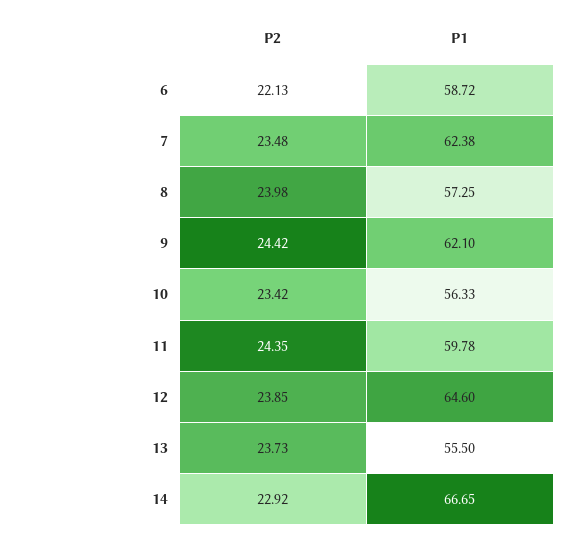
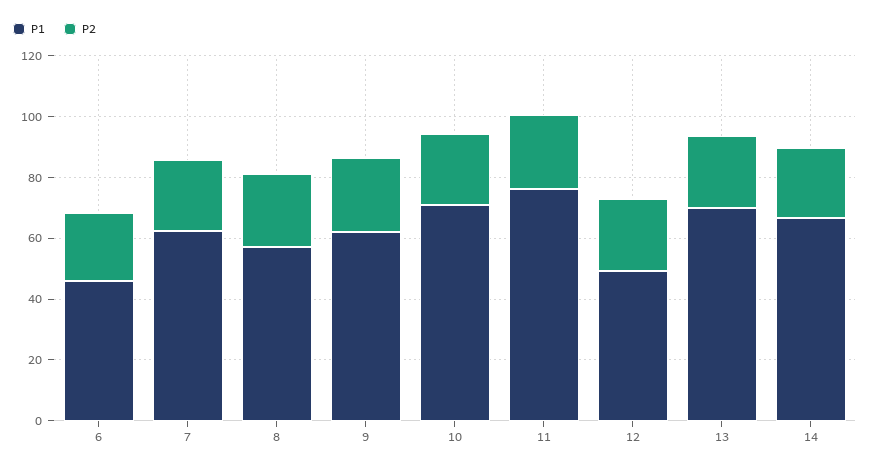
  {
    "P2": {
      "6": 22.13,
      "7": 23.48,
      "8": 23.98,
      "9": 24.42,
      "10": 23.42,
      "11": 24.35,
      "12": 23.85,
      "13": 23.73,
      "14": 22.92
    },
    "P1": {
-     "6": 58.72,
+     "6": 45,
      "7": 62.38,
      "8": 57.25,
      "9": 62.1,
-     "10": 56.33,
+     "10": 70,
-     "11": 59.78,
+     "11": 75,
-     "12": 64.6,
+     "12": 50,
-     "13": 55.5,
+     "13": 70,
      "14": 66.65
    }
  }

